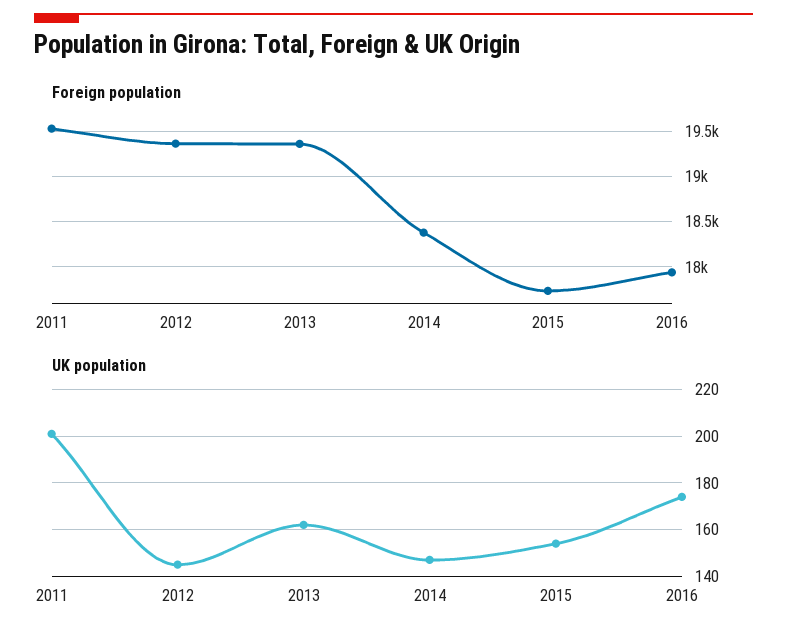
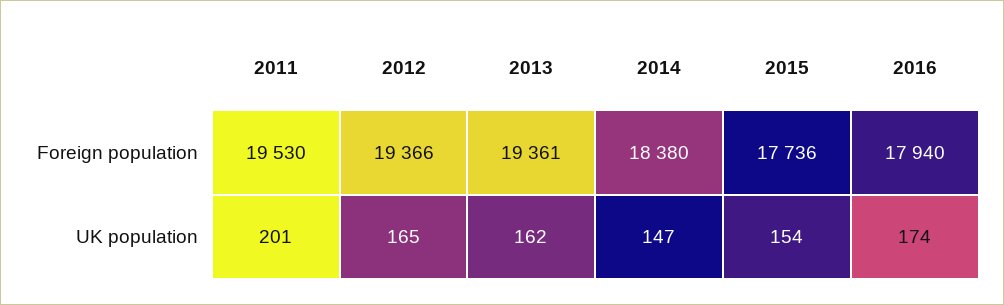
  {
    "Foreign population": {
      "2011": 19530,
      "2012": 19366,
      "2013": 19361,
      "2014": 18380,
      "2015": 17736,
      "2016": 17940
    },
    "UK population": {
      "2011": 201,
-     "2012": 145,
+     "2012": 165,
      "2013": 162,
      "2014": 147,
      "2015": 154,
      "2016": 174
    }
  }

